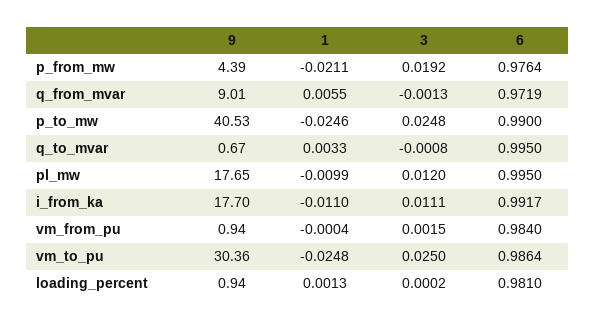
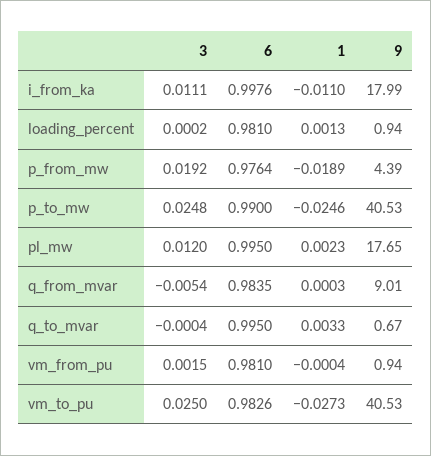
  {
    "9": {
      "p_from_mw": 4.39,
      "q_from_mvar": 9.01,
      "p_to_mw": 40.53,
      "q_to_mvar": 0.67,
      "pl_mw": 17.65,
-     "i_from_ka": 17.7,
+     "i_from_ka": 17.99,
      "vm_from_pu": 0.94,
-     "vm_to_pu": 30.36,
+     "vm_to_pu": 40.53,
      "loading_percent": 0.94
    },
    "1": {
-     "p_from_mw": -0.0211,
+     "p_from_mw": -0.0189,
-     "q_from_mvar": 0.0055,
+     "q_from_mvar": 0.0003,
      "p_to_mw": -0.0246,
      "q_to_mvar": 0.0033,
-     "pl_mw": -0.0099,
+     "pl_mw": 0.0023,
      "i_from_ka": -0.011,
      "vm_from_pu": -0.0004,
-     "vm_to_pu": -0.0248,
+     "vm_to_pu": -0.0273,
      "loading_percent": 0.0013
    },
    "3": {
      "p_from_mw": 0.0192,
-     "q_from_mvar": -0.0013,
+     "q_from_mvar": -0.0054,
      "p_to_mw": 0.0248,
-     "q_to_mvar": -0.0008,
+     "q_to_mvar": -0.0004,
      "pl_mw": 0.012,
      "i_from_ka": 0.0111,
      "vm_from_pu": 0.0015,
      "vm_to_pu": 0.025,
      "loading_percent": 0.0002
    },
    "6": {
      "p_from_mw": 0.9764,
-     "q_from_mvar": 0.9719,
+     "q_from_mvar": 0.9835,
      "p_to_mw": 0.99,
      "q_to_mvar": 0.995,
      "pl_mw": 0.995,
-     "i_from_ka": 0.9917,
+     "i_from_ka": 0.9976,
-     "vm_from_pu": 0.984,
+     "vm_from_pu": 0.981,
-     "vm_to_pu": 0.9864,
+     "vm_to_pu": 0.9826,
      "loading_percent": 0.981
    }
  }

